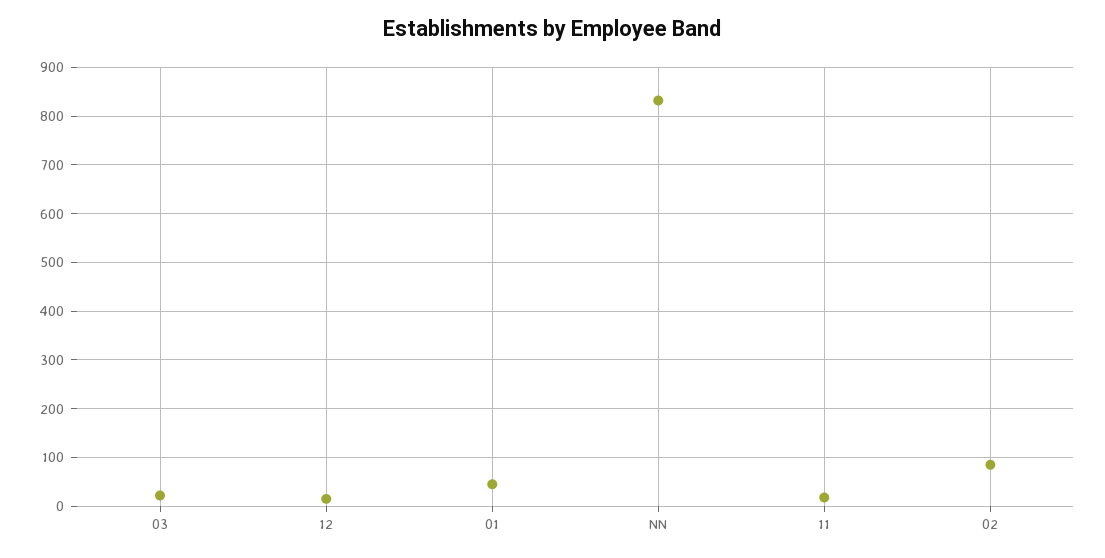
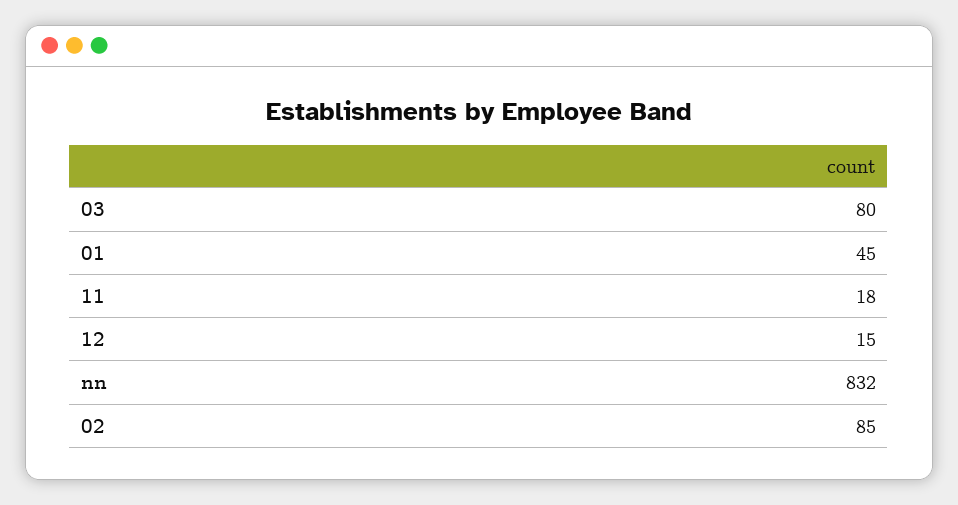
  {
-   "03": 20,
+   "03": 80,
    "12": 15,
    "01": 45,
    "NN": 832,
    "11": 18,
    "02": 85
  }

